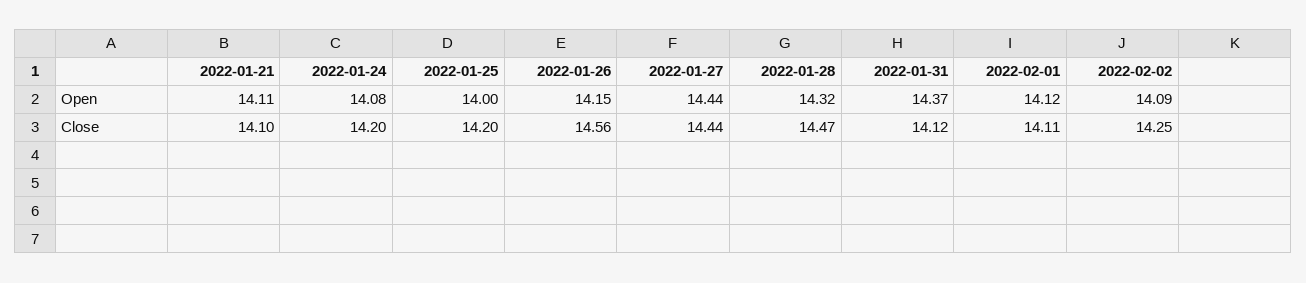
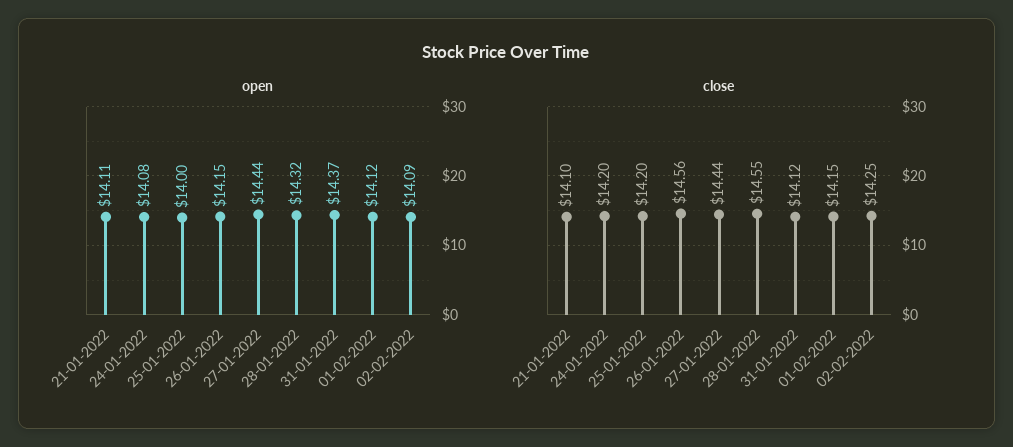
  {
    "Open": {
      "2022-01-21": 14.11,
      "2022-01-24": 14.08,
      "2022-01-25": 14,
      "2022-01-26": 14.15,
      "2022-01-27": 14.44,
      "2022-01-28": 14.32,
      "2022-01-31": 14.37,
      "2022-02-01": 14.12,
      "2022-02-02": 14.09
    },
    "Close": {
      "2022-01-21": 14.1,
      "2022-01-24": 14.2,
      "2022-01-25": 14.2,
      "2022-01-26": 14.56,
      "2022-01-27": 14.44,
-     "2022-01-28": 14.47,
+     "2022-01-28": 14.55,
      "2022-01-31": 14.12,
-     "2022-02-01": 14.11,
+     "2022-02-01": 14.15,
      "2022-02-02": 14.25
    }
  }

